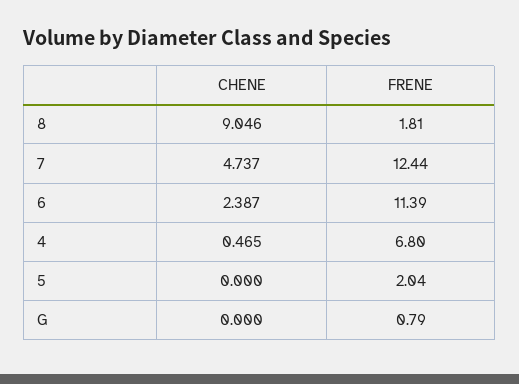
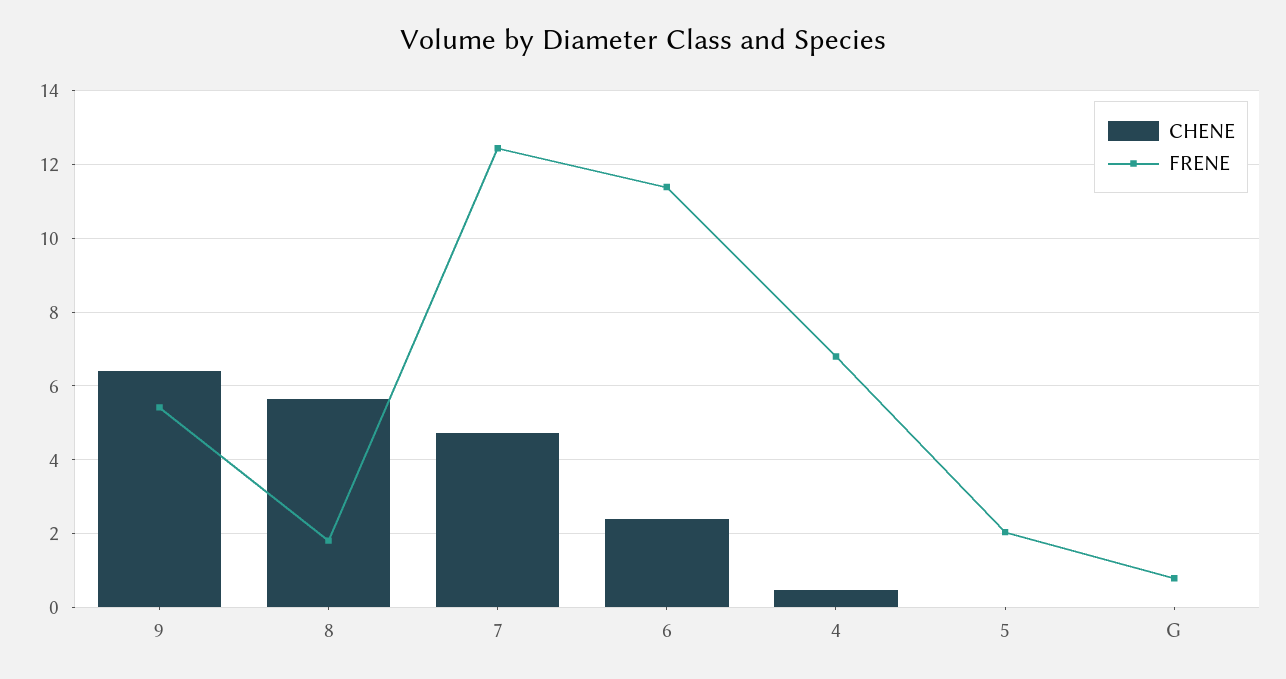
  {
    "CHENE": {
-     "8": 9.046,
+     "8": 5.6,
      "7": 4.737,
      "6": 2.387,
      "4": 0.465,
      "5": 0,
-     "G": 0
+     "G": 0,
+     "9": 6.4
    },
    "FRENE": {
      "8": 1.81,
      "7": 12.44,
      "6": 11.39,
      "4": 6.8,
      "5": 2.04,
-     "G": 0.79
+     "G": 0.79,
+     "9": 5.4
    }
  }

